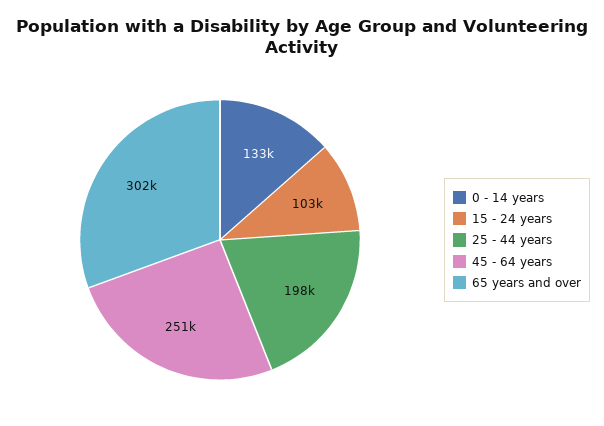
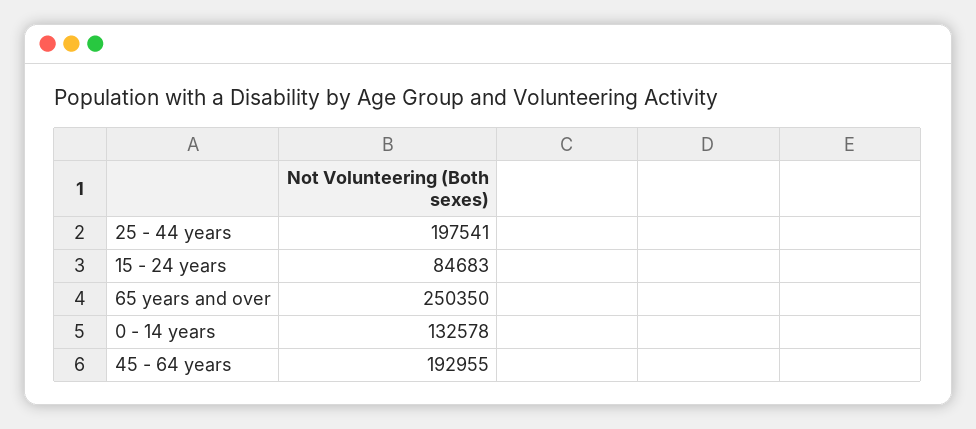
  {
    "0 - 14 years": 132578,
-   "15 - 24 years": 103000,
+   "15 - 24 years": 84683,
    "25 - 44 years": 197541,
-   "45 - 64 years": 251000,
+   "45 - 64 years": 192955,
-   "65 years and over": 302000
+   "65 years and over": 250350
  }

